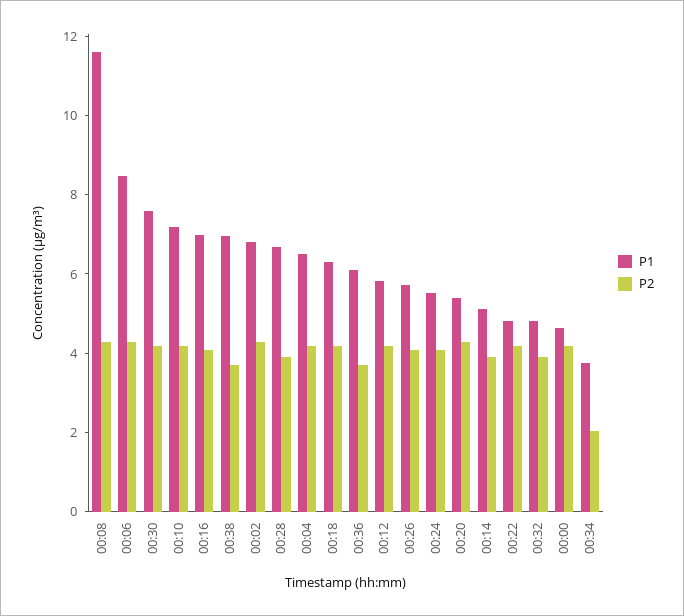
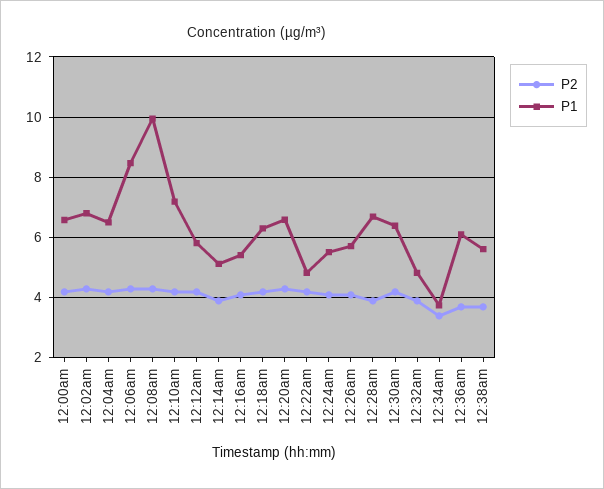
  {
    "P1": {
-     "00:08": 11.5,
+     "00:08": 10,
      "00:06": 8.4,
-     "00:30": 7.5,
+     "00:30": 6.4,
      "00:10": 7.2,
-     "00:16": 7,
+     "00:16": 5.4,
-     "00:38": 7,
+     "00:38": 5.6,
      "00:02": 6.8,
      "00:28": 6.6,
      "00:04": 6.6,
      "00:18": 6.4,
      "00:36": 6.2,
      "00:12": 5.8,
      "00:26": 5.8,
      "00:24": 5.6,
-     "00:20": 5.5,
+     "00:20": 6.6,
      "00:14": 5.2,
      "00:22": 4.8,
      "00:32": 4.8,
-     "00:00": 4.5,
+     "00:00": 6.6,
      "00:34": 3.8
    },
    "P2": {
      "00:08": 4.2,
      "00:06": 4.2,
      "00:30": 4.2,
      "00:10": 4.2,
      "00:16": 4,
      "00:38": 3.6,
      "00:02": 4.2,
      "00:28": 3.8,
      "00:04": 4.2,
      "00:18": 4.2,
      "00:36": 3.6,
      "00:12": 4.2,
      "00:26": 4,
      "00:24": 4,
      "00:20": 4.2,
      "00:14": 3.8,
      "00:22": 4.2,
      "00:32": 3.8,
      "00:00": 4.2,
-     "00:34": 2
+     "00:34": 3.4
    }
  }

